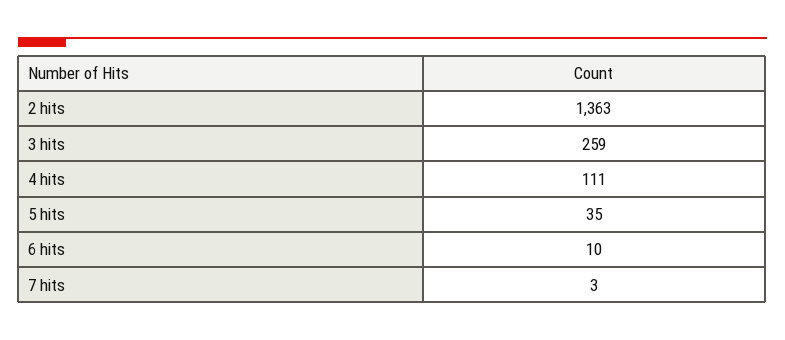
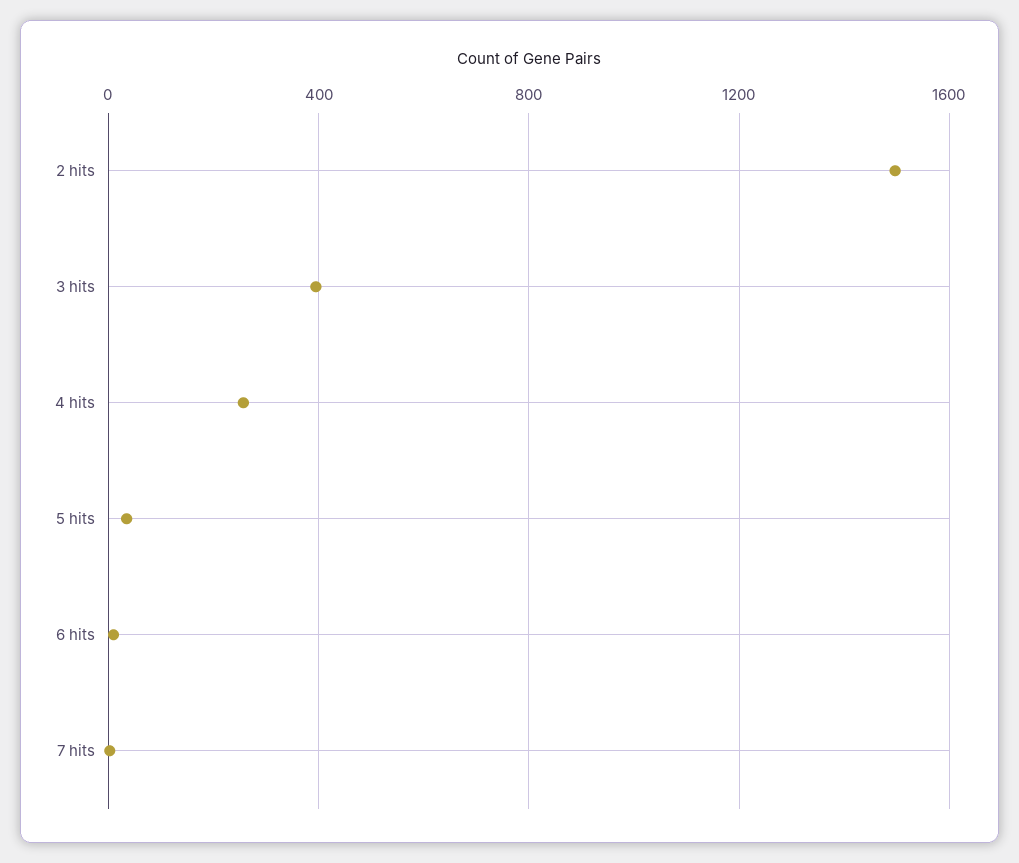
  {
-   "2 hits": 1363,
+   "2 hits": 1500,
-   "3 hits": 259,
+   "3 hits": 400,
-   "4 hits": 111,
+   "4 hits": 250,
    "5 hits": 35,
    "6 hits": 10,
    "7 hits": 3
  }

